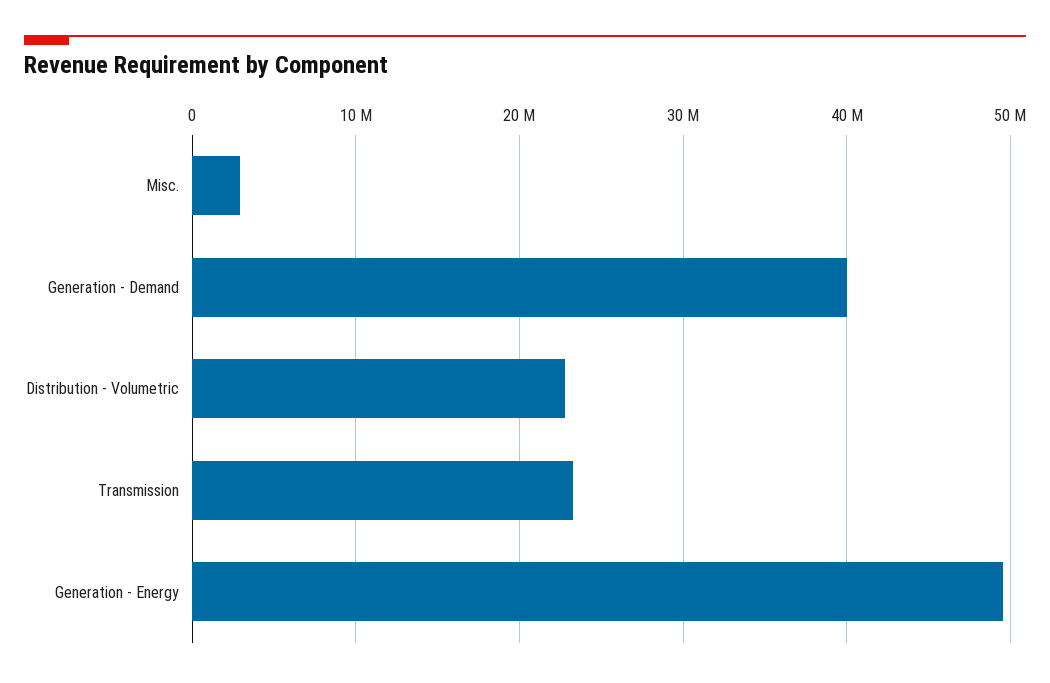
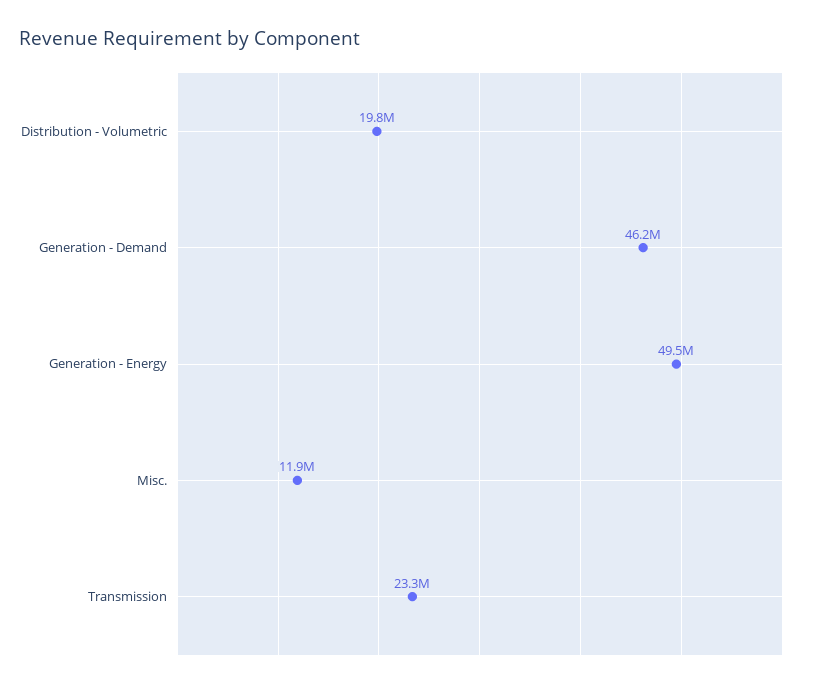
  {
-   "Misc.": 3000000,
+   "Misc.": 11900000,
-   "Generation - Demand": 40000000,
+   "Generation - Demand": 46200000,
-   "Distribution - Volumetric": 23000000,
+   "Distribution - Volumetric": 19800000,
    "Transmission": 23300000,
    "Generation - Energy": 49500000
  }

